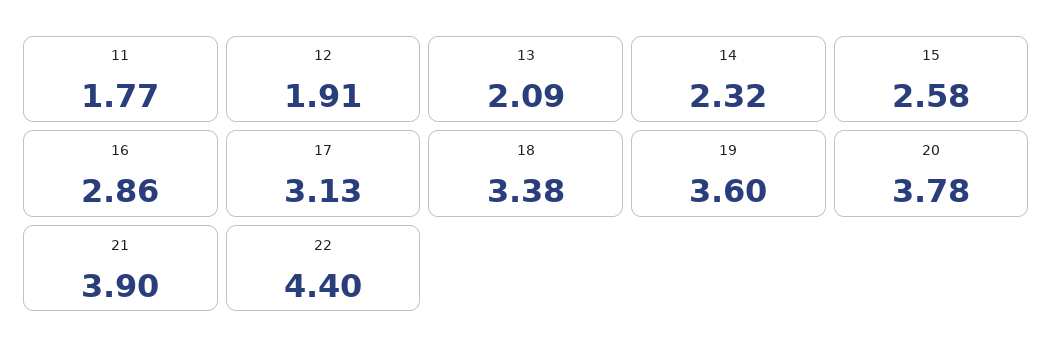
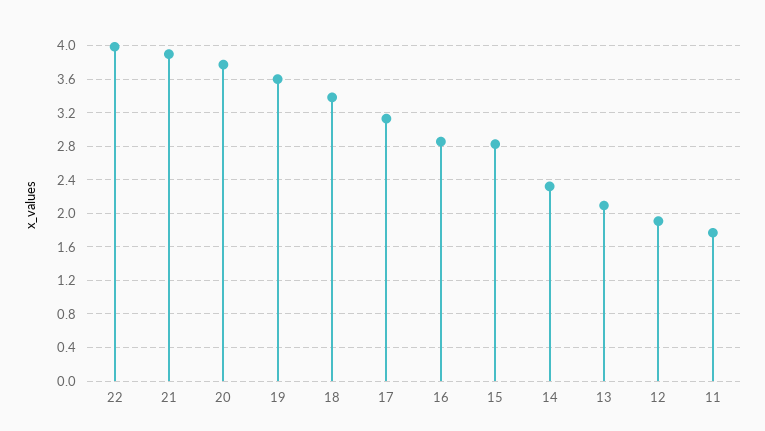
  {
    "11": 1.77,
    "12": 1.91,
    "13": 2.09,
    "14": 2.32,
-   "15": 2.58,
+   "15": 2.8,
    "16": 2.86,
    "17": 3.13,
    "18": 3.38,
    "19": 3.6,
    "20": 3.78,
    "21": 3.9,
-   "22": 4.4
+   "22": 4
  }

